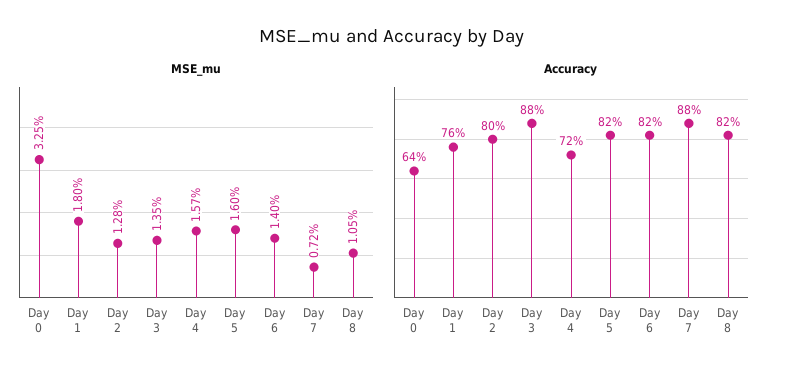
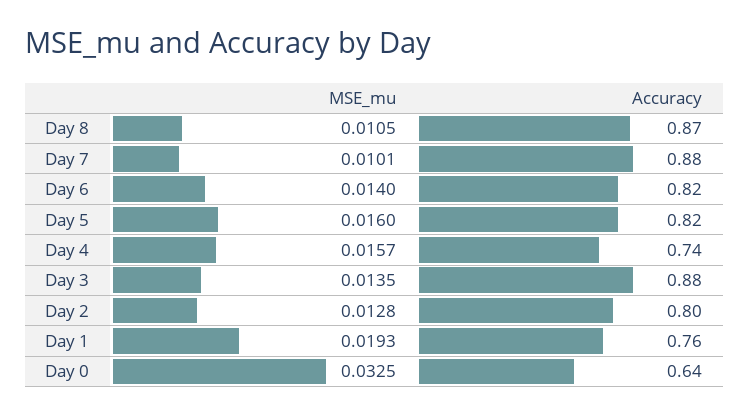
  {
    "MSE_mu": {
      "Day 0": 0.0325,
-     "Day 1": 0.018,
+     "Day 1": 0.0193,
      "Day 2": 0.0128,
      "Day 3": 0.0135,
      "Day 4": 0.0157,
      "Day 5": 0.016,
      "Day 6": 0.014,
-     "Day 7": 0.0072,
+     "Day 7": 0.0101,
      "Day 8": 0.0105
    },
    "Accuracy": {
      "Day 0": 0.64,
      "Day 1": 0.76,
      "Day 2": 0.8,
      "Day 3": 0.88,
-     "Day 4": 0.72,
+     "Day 4": 0.74,
      "Day 5": 0.82,
      "Day 6": 0.82,
      "Day 7": 0.88,
-     "Day 8": 0.82
+     "Day 8": 0.87
    }
  }

